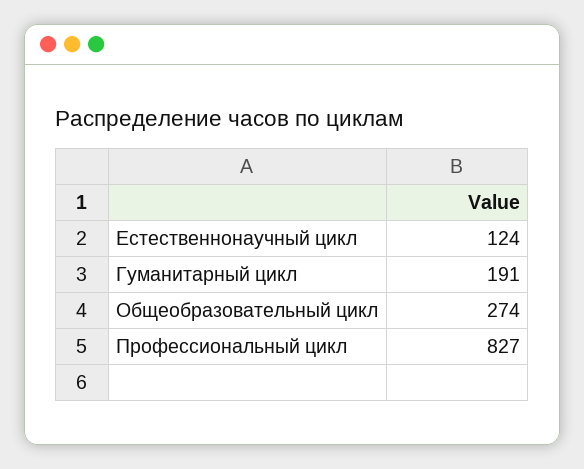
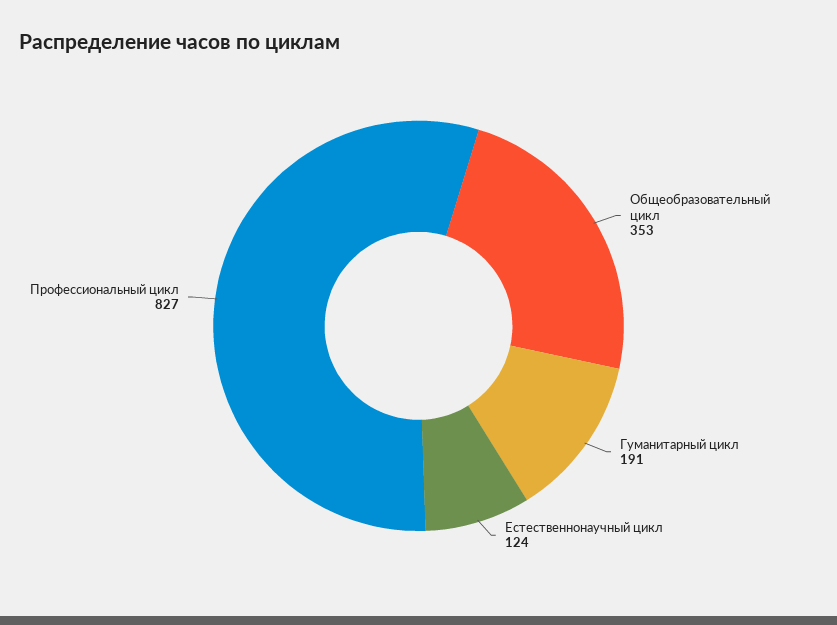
  {
    "Естественнонаучный цикл": 124,
    "Гуманитарный цикл": 191,
-   "Общеобразовательный цикл": 274,
+   "Общеобразовательный цикл": 353,
    "Профессиональный цикл": 827
  }

